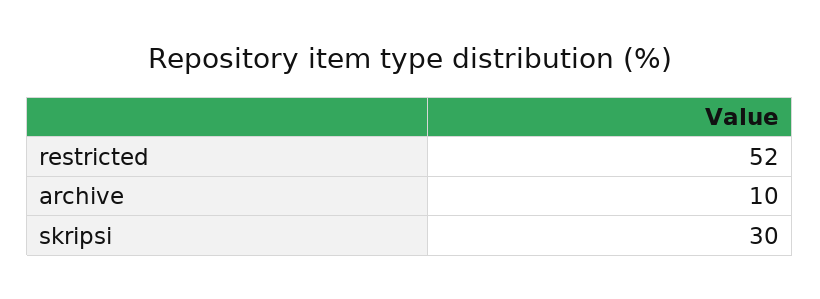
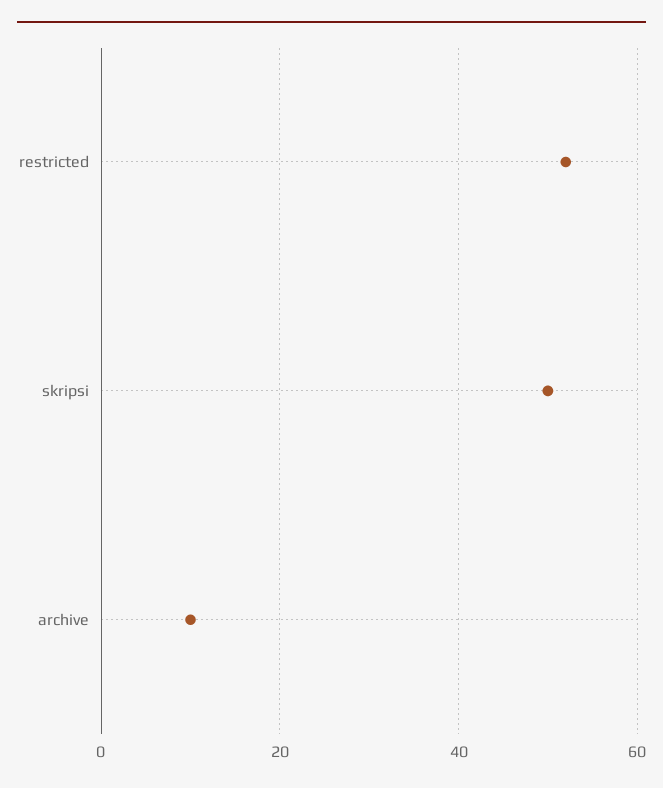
  {
    "restricted": 52,
    "archive": 10,
-   "skripsi": 30
+   "skripsi": 50
  }

